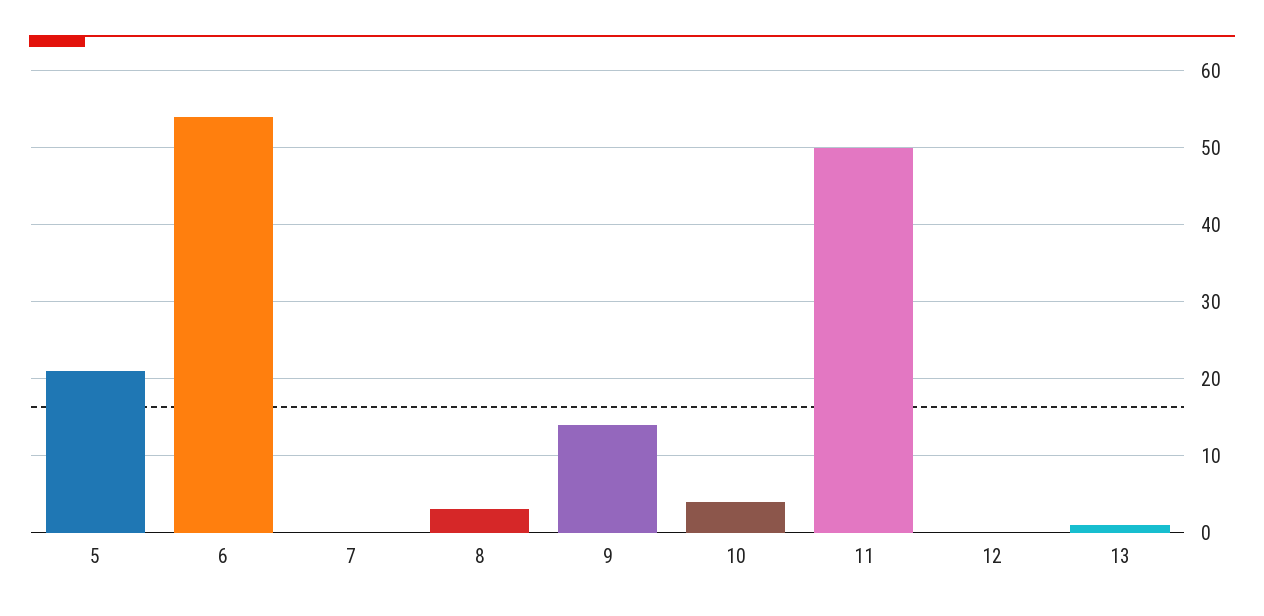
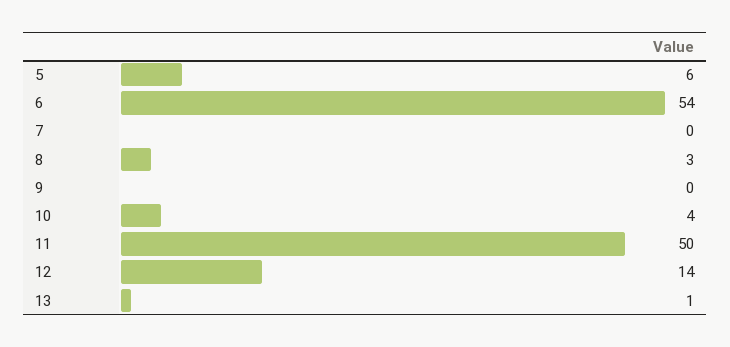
  {
-   "5": 21,
+   "5": 6,
    "6": 54,
    "7": 0,
    "8": 3,
-   "9": 14,
+   "9": 0,
    "10": 4,
    "11": 50,
-   "12": 0,
+   "12": 14,
    "13": 1
  }

